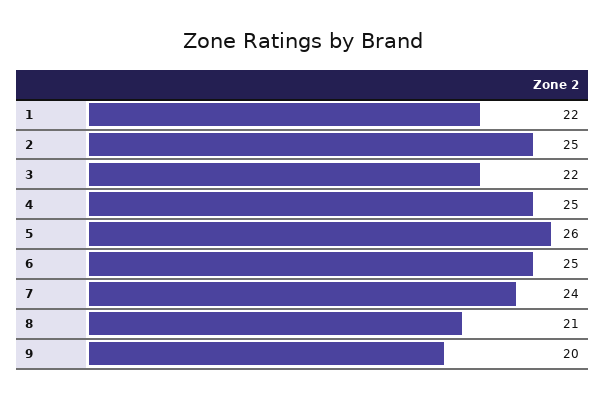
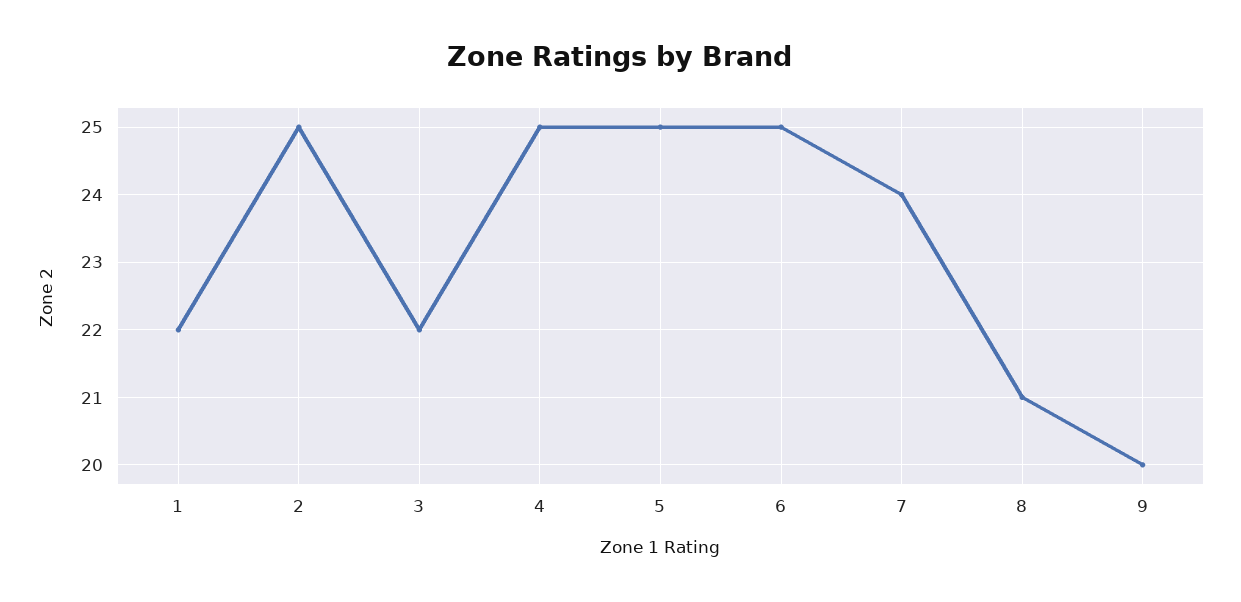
  {
    "1": 22,
    "2": 25,
    "3": 22,
    "4": 25,
-   "5": 26,
+   "5": 25,
    "6": 25,
    "7": 24,
    "8": 21,
    "9": 20
  }

